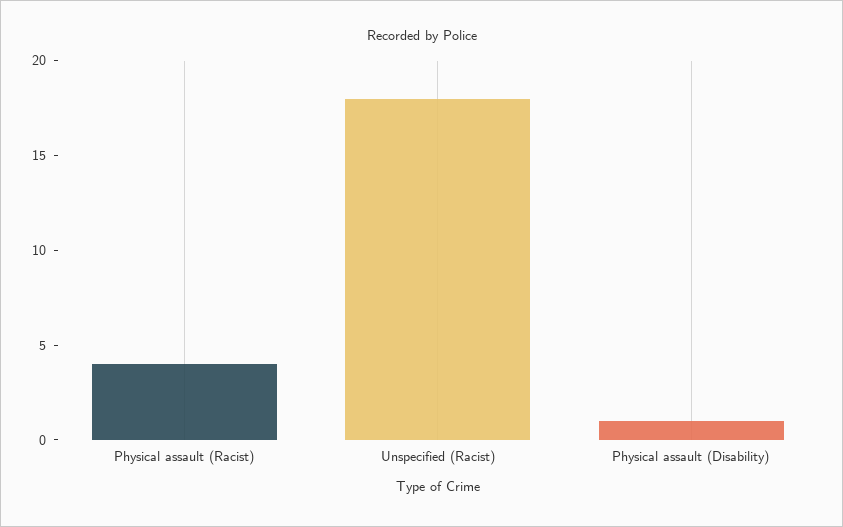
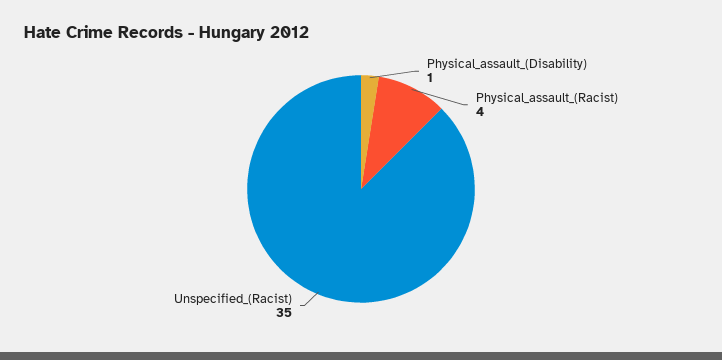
  {
    "Physical assault (Racist)": 4,
-   "Unspecified (Racist)": 18,
+   "Unspecified (Racist)": 35,
    "Physical assault (Disability)": 1
  }

